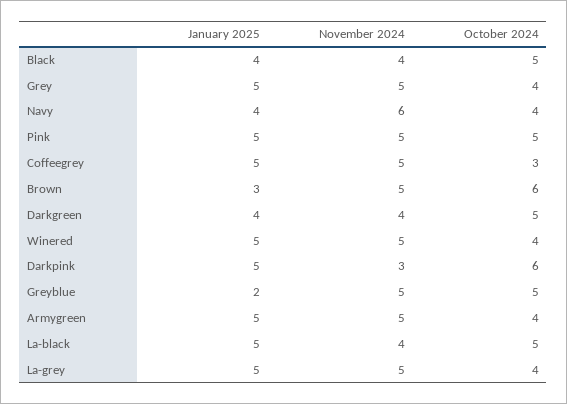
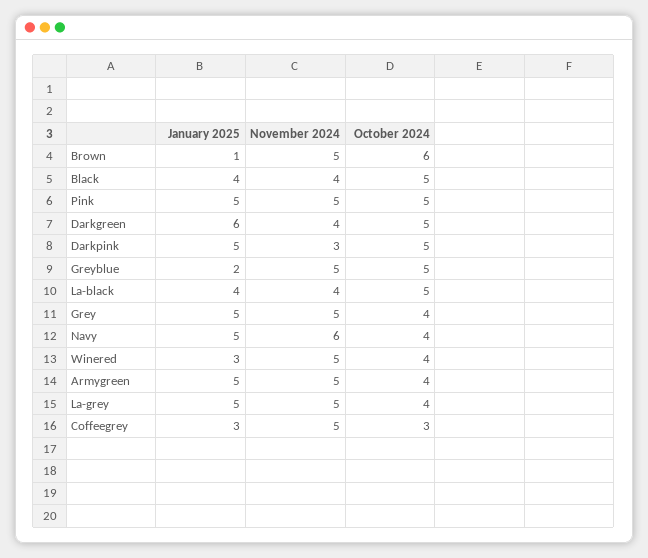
  {
    "January 2025": {
      "Black": 4,
      "Grey": 5,
-     "Navy": 4,
+     "Navy": 5,
      "Pink": 5,
-     "Coffeegrey": 5,
+     "Coffeegrey": 3,
-     "Brown": 3,
+     "Brown": 1,
-     "Darkgreen": 4,
+     "Darkgreen": 6,
-     "Winered": 5,
+     "Winered": 3,
      "Darkpink": 5,
      "Greyblue": 2,
      "Armygreen": 5,
-     "La-black": 5,
+     "La-black": 4,
      "La-grey": 5
    },
    "November 2024": {
      "Black": 4,
      "Grey": 5,
      "Navy": 6,
      "Pink": 5,
      "Coffeegrey": 5,
      "Brown": 5,
      "Darkgreen": 4,
      "Winered": 5,
      "Darkpink": 3,
      "Greyblue": 5,
      "Armygreen": 5,
      "La-black": 4,
      "La-grey": 5
    },
    "October 2024": {
      "Black": 5,
      "Grey": 4,
      "Navy": 4,
      "Pink": 5,
      "Coffeegrey": 3,
      "Brown": 6,
      "Darkgreen": 5,
      "Winered": 4,
-     "Darkpink": 6,
+     "Darkpink": 5,
      "Greyblue": 5,
      "Armygreen": 4,
      "La-black": 5,
      "La-grey": 4
    }
  }

